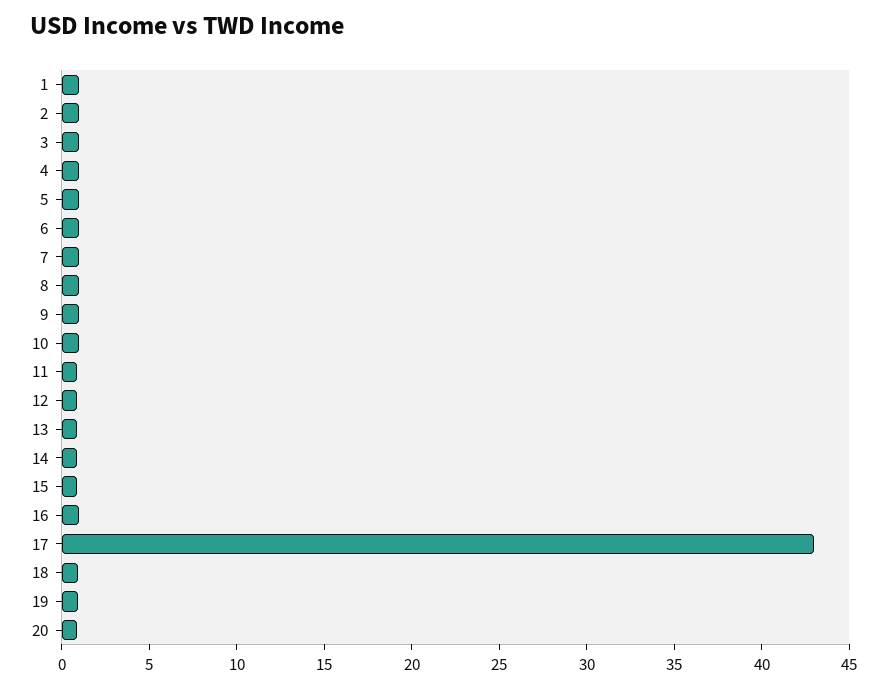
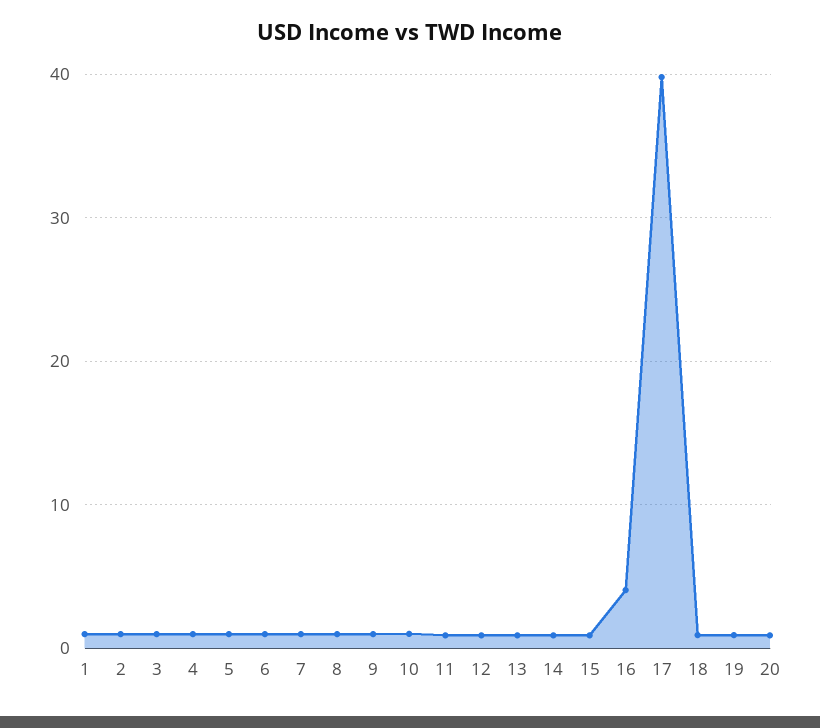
  {
    "1": 1,
    "2": 1,
    "3": 1,
    "4": 1,
    "5": 1,
    "6": 1,
    "7": 1,
    "8": 1,
    "9": 1,
    "10": 1,
    "11": 1,
    "12": 1,
    "13": 1,
    "14": 1,
    "15": 1,
-   "16": 1,
+   "16": 4,
-   "17": 43,
+   "17": 40,
    "18": 1,
    "19": 1,
    "20": 1
  }

